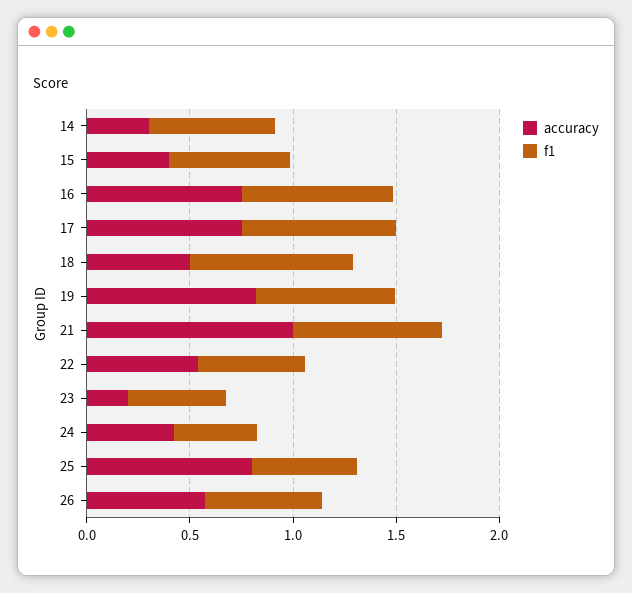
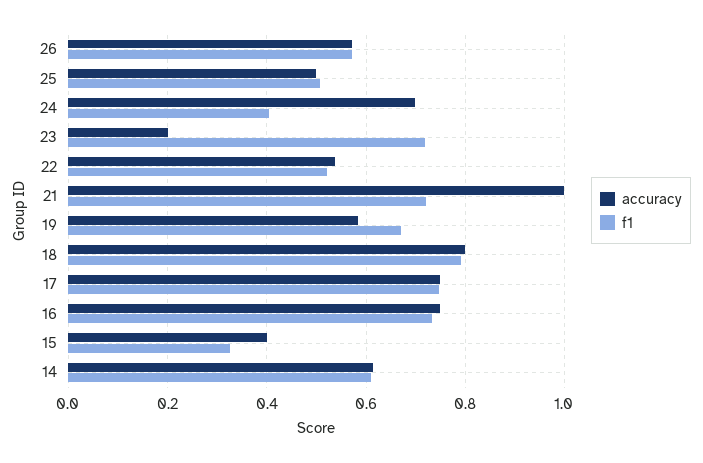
  {
    "accuracy": {
-     "14": 0.3,
+     "14": 0.62,
      "15": 0.4,
      "16": 0.76,
      "17": 0.76,
-     "18": 0.5,
+     "18": 0.8,
-     "19": 0.8,
+     "19": 0.58,
      "21": 1,
      "22": 0.54,
      "23": 0.2,
-     "24": 0.4,
+     "24": 0.7,
-     "25": 0.8,
+     "25": 0.5,
      "26": 0.58
    },
    "f1": {
      "14": 0.62,
-     "15": 0.6,
+     "15": 0.32,
      "16": 0.74,
      "17": 0.74,
      "18": 0.8,
      "19": 0.68,
      "21": 0.72,
      "22": 0.52,
-     "23": 0.5,
+     "23": 0.72,
      "24": 0.4,
      "25": 0.5,
      "26": 0.58
    }
  }

